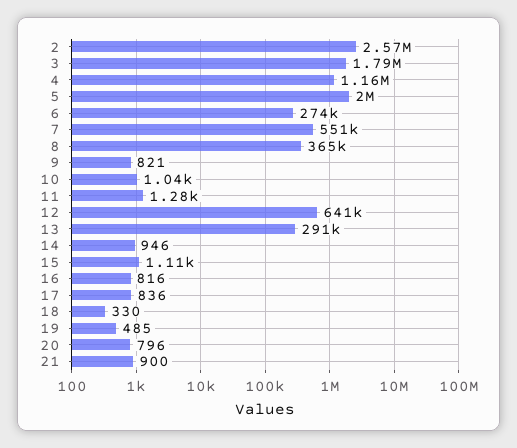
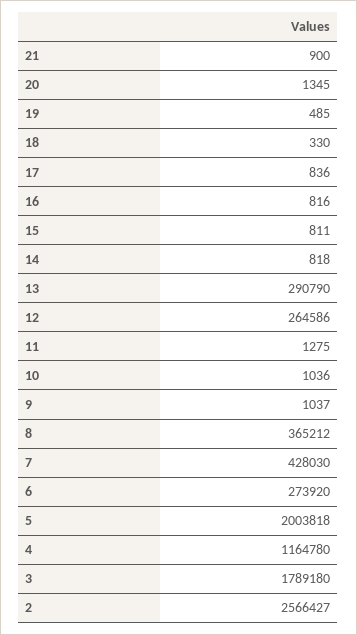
  {
    "2": 2566427,
    "3": 1789180,
    "4": 1164780,
    "5": 2003818,
    "6": 273920,
-   "7": 551000,
+   "7": 428030,
    "8": 365212,
-   "9": 821,
+   "9": 1037,
    "10": 1036,
    "11": 1275,
-   "12": 641000,
+   "12": 264586,
    "13": 290790,
-   "14": 946,
+   "14": 818,
-   "15": 1110,
+   "15": 811,
    "16": 816,
    "17": 836,
    "18": 330,
    "19": 485,
-   "20": 796,
+   "20": 1345,
    "21": 900
  }

